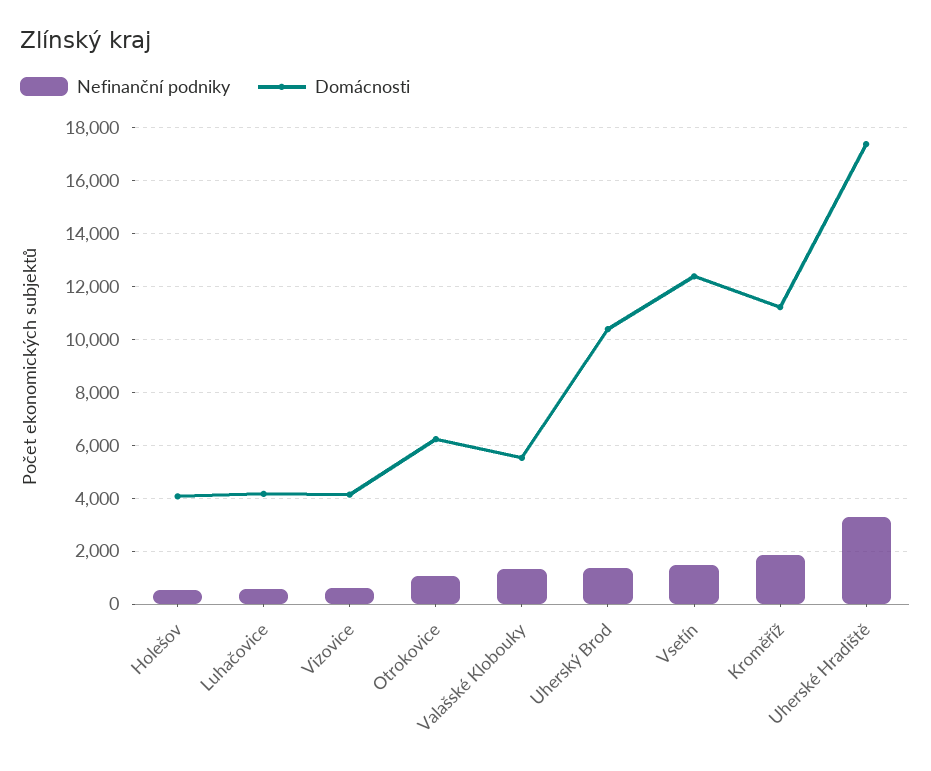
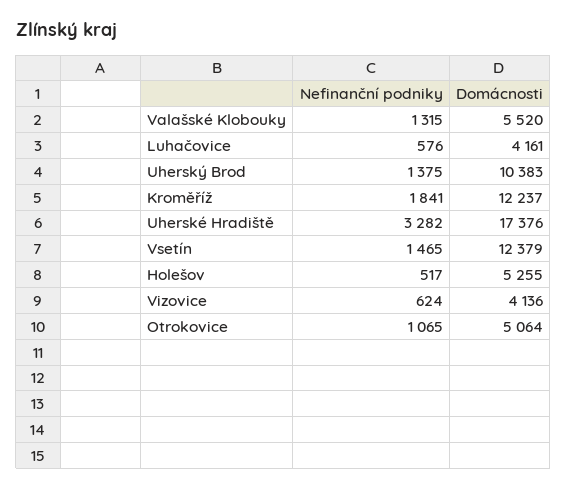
  {
    "Nefinanční podniky": {
      "Holešov": 517,
      "Luhačovice": 576,
      "Vizovice": 624,
      "Otrokovice": 1065,
      "Valašské Klobouky": 1315,
      "Uherský Brod": 1375,
      "Vsetín": 1465,
      "Kroměříž": 1841,
      "Uherské Hradiště": 3282
    },
    "Domácnosti": {
-     "Holešov": 4000,
+     "Holešov": 5255,
      "Luhačovice": 4161,
      "Vizovice": 4136,
-     "Otrokovice": 6250,
+     "Otrokovice": 5064,
      "Valašské Klobouky": 5520,
      "Uherský Brod": 10383,
      "Vsetín": 12379,
-     "Kroměříž": 11250,
+     "Kroměříž": 12237,
      "Uherské Hradiště": 17376
    }
  }

